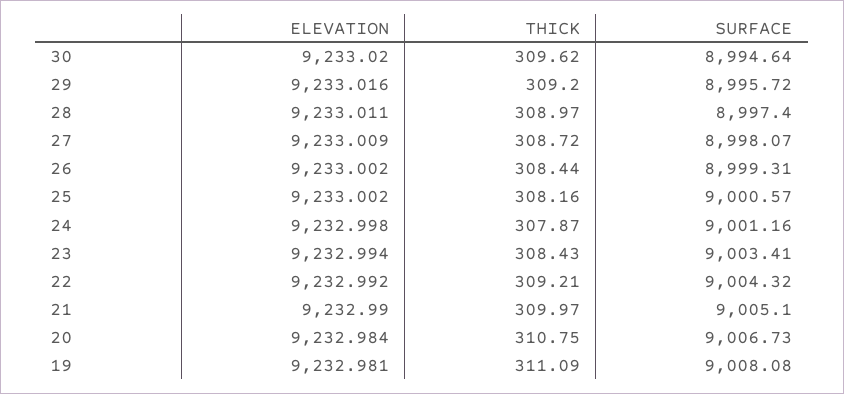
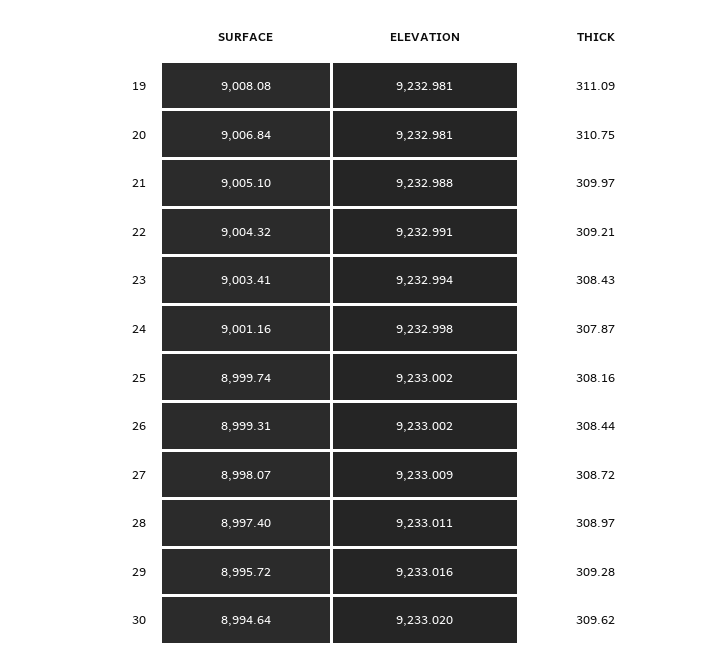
  {
    "ELEVATION": {
      "30": 9233.02,
      "29": 9233.016,
      "28": 9233.011,
      "27": 9233.009,
      "26": 9233.002,
      "25": 9233.002,
      "24": 9232.998,
      "23": 9232.994,
-     "22": 9232.992,
+     "22": 9232.991,
-     "21": 9232.99,
+     "21": 9232.988,
-     "20": 9232.984,
+     "20": 9232.981,
      "19": 9232.981
    },
    "THICK": {
      "30": 309.62,
-     "29": 309.2,
+     "29": 309.28,
      "28": 308.97,
      "27": 308.72,
      "26": 308.44,
      "25": 308.16,
      "24": 307.87,
      "23": 308.43,
      "22": 309.21,
      "21": 309.97,
      "20": 310.75,
      "19": 311.09
    },
    "SURFACE": {
      "30": 8994.64,
      "29": 8995.72,
      "28": 8997.4,
      "27": 8998.07,
      "26": 8999.31,
-     "25": 9000.57,
+     "25": 8999.74,
      "24": 9001.16,
      "23": 9003.41,
      "22": 9004.32,
      "21": 9005.1,
-     "20": 9006.73,
+     "20": 9006.84,
      "19": 9008.08
    }
  }

